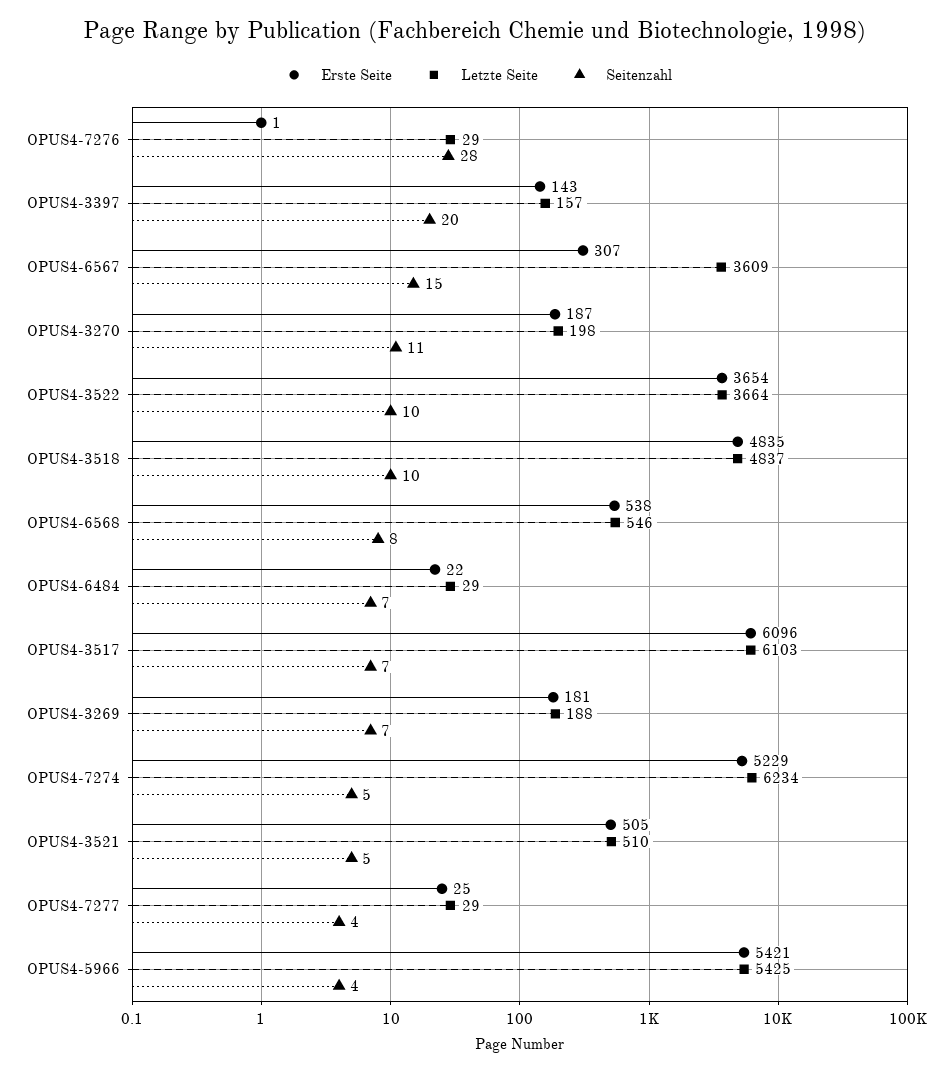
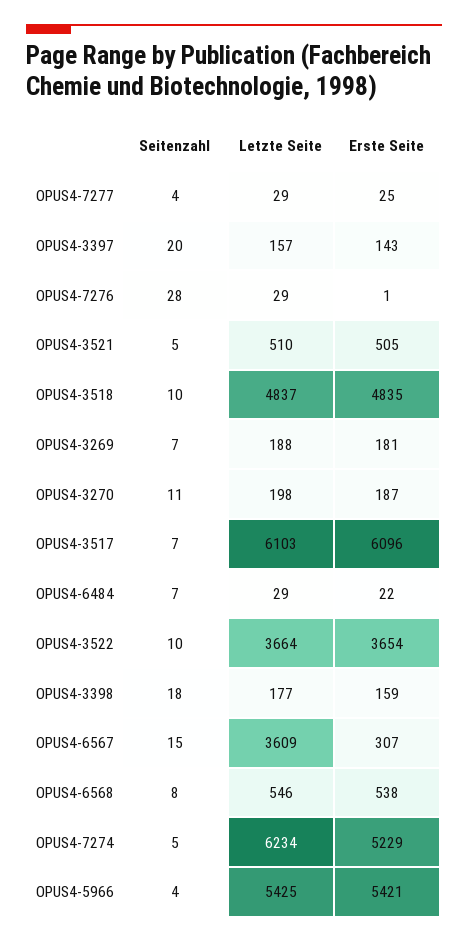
  {
    "Erste Seite": {
      "OPUS4-7276": 1,
      "OPUS4-3397": 143,
      "OPUS4-6567": 307,
      "OPUS4-3270": 187,
      "OPUS4-3522": 3654,
      "OPUS4-3518": 4835,
      "OPUS4-6568": 538,
      "OPUS4-6484": 22,
      "OPUS4-3517": 6096,
      "OPUS4-3269": 181,
      "OPUS4-7274": 5229,
      "OPUS4-3521": 505,
      "OPUS4-7277": 25,
-     "OPUS4-5966": 5421
+     "OPUS4-5966": 5421,
+     "OPUS4-3398": 159
    },
    "Letzte Seite": {
      "OPUS4-7276": 29,
      "OPUS4-3397": 157,
      "OPUS4-6567": 3609,
      "OPUS4-3270": 198,
      "OPUS4-3522": 3664,
      "OPUS4-3518": 4837,
      "OPUS4-6568": 546,
      "OPUS4-6484": 29,
      "OPUS4-3517": 6103,
      "OPUS4-3269": 188,
      "OPUS4-7274": 6234,
      "OPUS4-3521": 510,
      "OPUS4-7277": 29,
-     "OPUS4-5966": 5425
+     "OPUS4-5966": 5425,
+     "OPUS4-3398": 177
    },
    "Seitenzahl": {
      "OPUS4-7276": 28,
      "OPUS4-3397": 20,
      "OPUS4-6567": 15,
      "OPUS4-3270": 11,
      "OPUS4-3522": 10,
      "OPUS4-3518": 10,
      "OPUS4-6568": 8,
      "OPUS4-6484": 7,
      "OPUS4-3517": 7,
      "OPUS4-3269": 7,
      "OPUS4-7274": 5,
      "OPUS4-3521": 5,
      "OPUS4-7277": 4,
-     "OPUS4-5966": 4
+     "OPUS4-5966": 4,
+     "OPUS4-3398": 18
    }
  }

